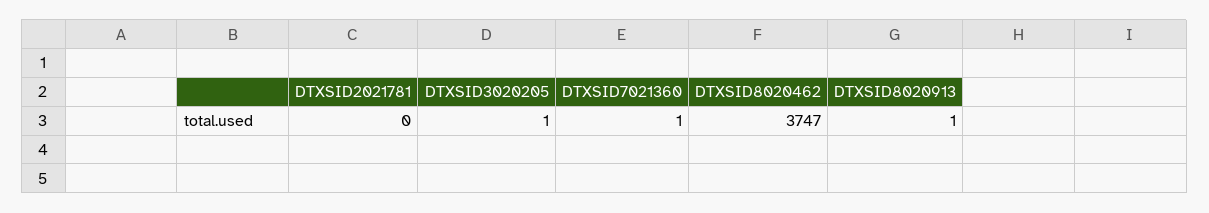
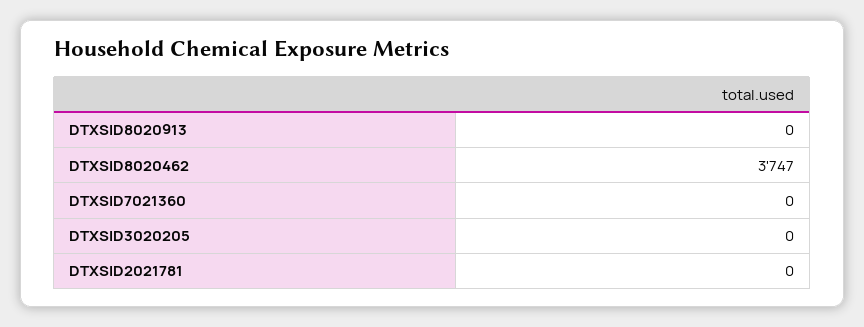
  {
    "DTXSID2021781": 0,
-   "DTXSID3020205": 1,
+   "DTXSID3020205": 0,
-   "DTXSID7021360": 1,
+   "DTXSID7021360": 0,
    "DTXSID8020462": 3747,
-   "DTXSID8020913": 1
+   "DTXSID8020913": 0
  }

